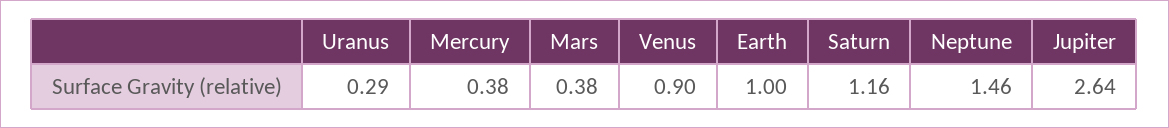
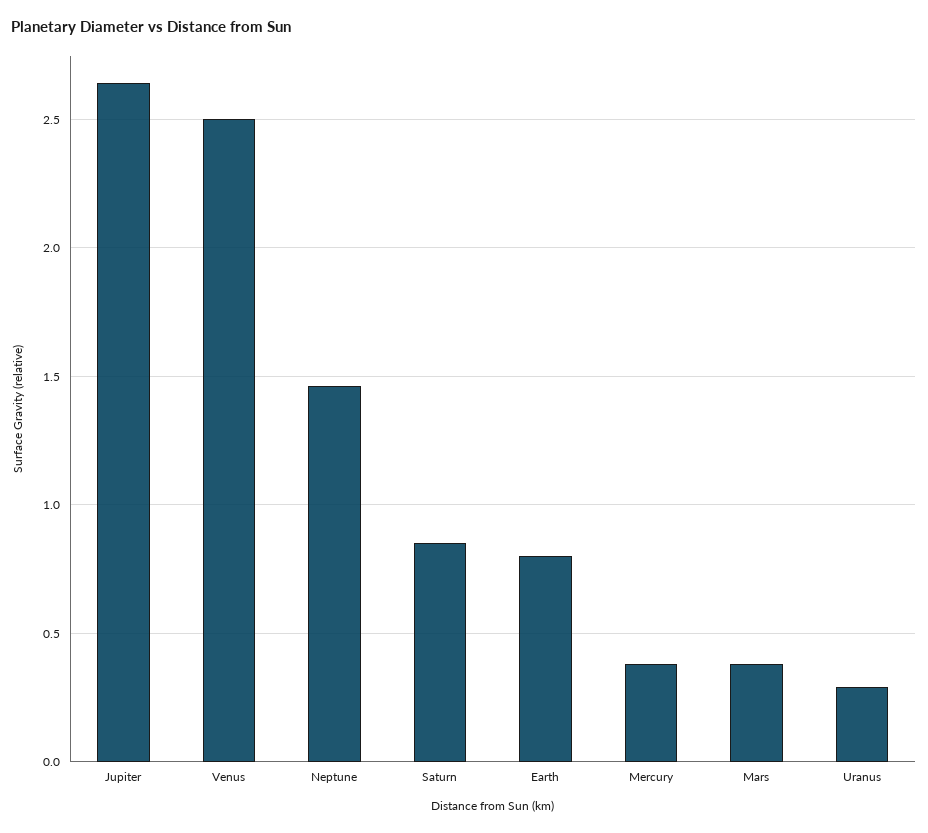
  {
    "Uranus": 0.29,
    "Mercury": 0.38,
    "Mars": 0.38,
-   "Venus": 0.9,
+   "Venus": 2.5,
-   "Earth": 1,
+   "Earth": 0.8,
-   "Saturn": 1.16,
+   "Saturn": 0.85,
    "Neptune": 1.46,
    "Jupiter": 2.64
  }

